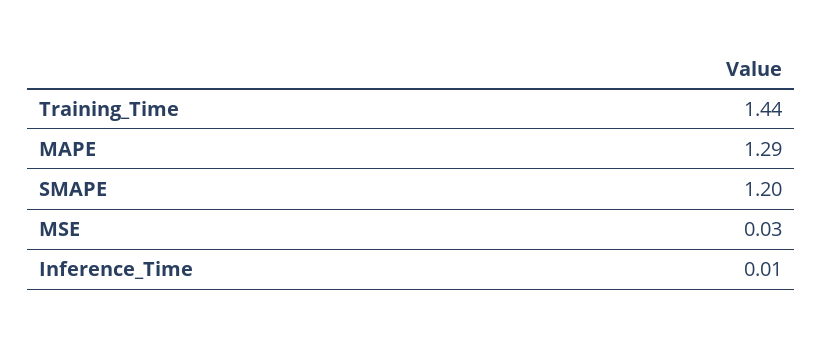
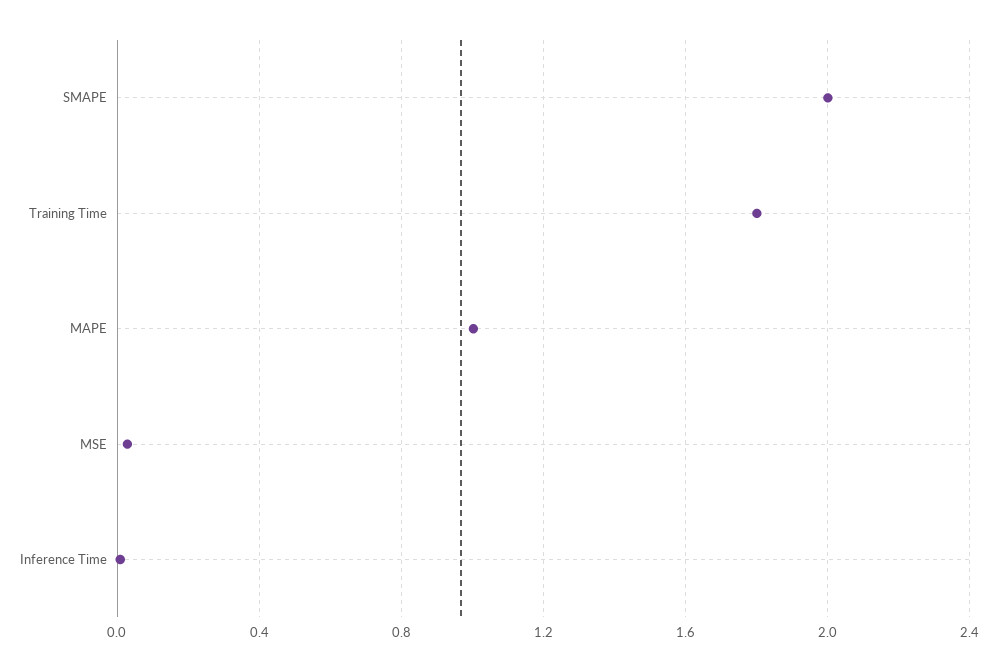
  {
-   "Training_Time": 1.44,
+   "Training_Time": 1.8,
-   "MAPE": 1.29,
+   "MAPE": 1,
-   "SMAPE": 1.2,
+   "SMAPE": 2,
    "MSE": 0.03,
    "Inference_Time": 0.01
  }

